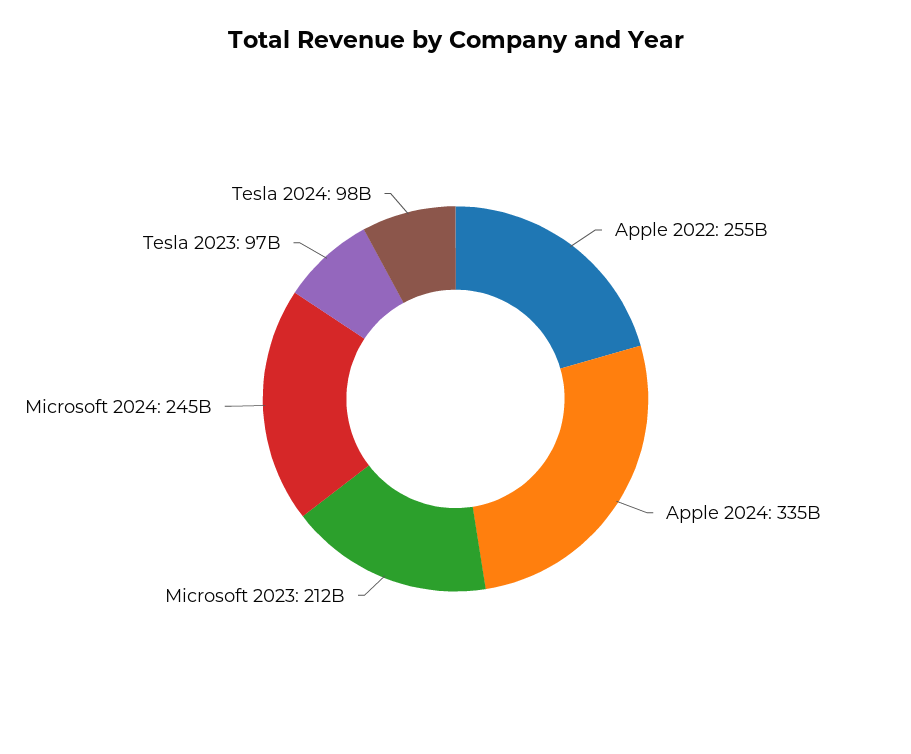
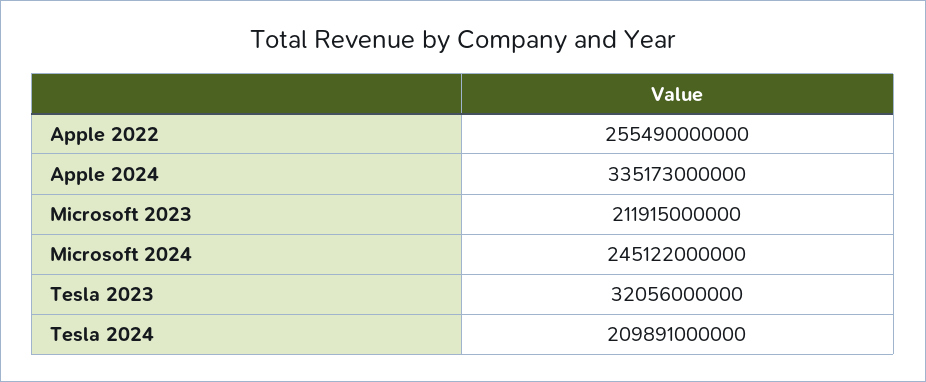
  {
    "Apple 2022": 255490000000,
    "Apple 2024": 335173000000,
    "Microsoft 2023": 211915000000,
    "Microsoft 2024": 245122000000,
-   "Tesla 2023": 97000000000,
+   "Tesla 2023": 32056000000,
-   "Tesla 2024": 98000000000
+   "Tesla 2024": 209891000000
  }

